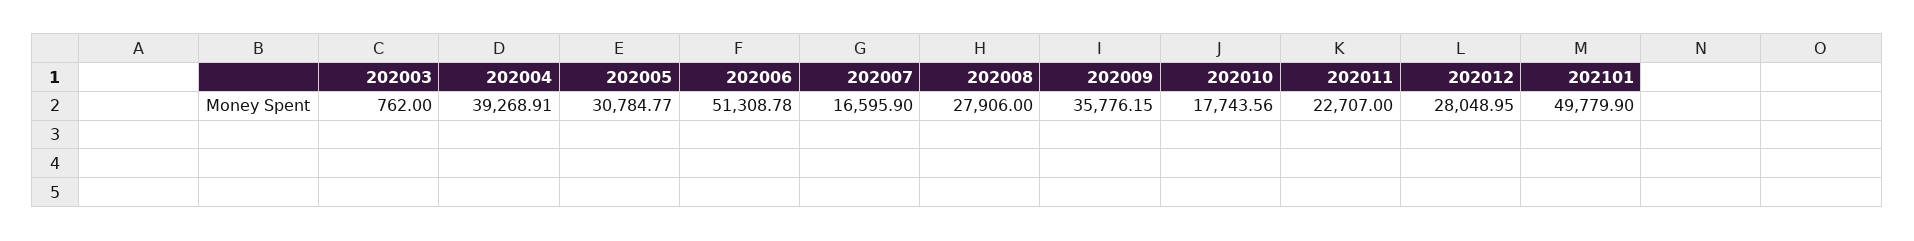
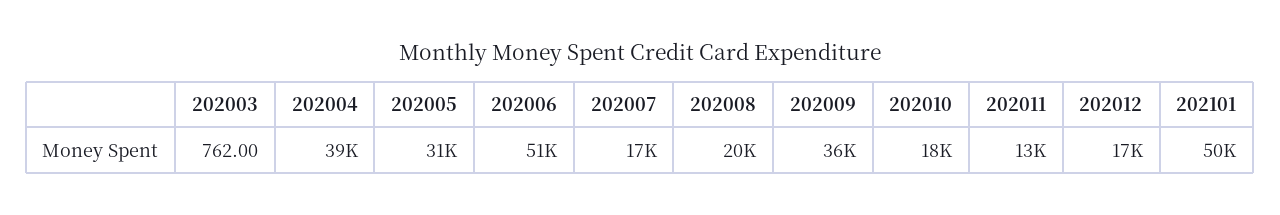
  {
    "202003": 762,
    "202004": 39268.91,
    "202005": 30784.77,
    "202006": 51308.78,
    "202007": 16595.9,
-   "202008": 27906,
+   "202008": 20000,
    "202009": 35776.15,
    "202010": 17743.56,
-   "202011": 22707,
+   "202011": 13000,
-   "202012": 28048.95,
+   "202012": 17000,
    "202101": 49779.9
  }

